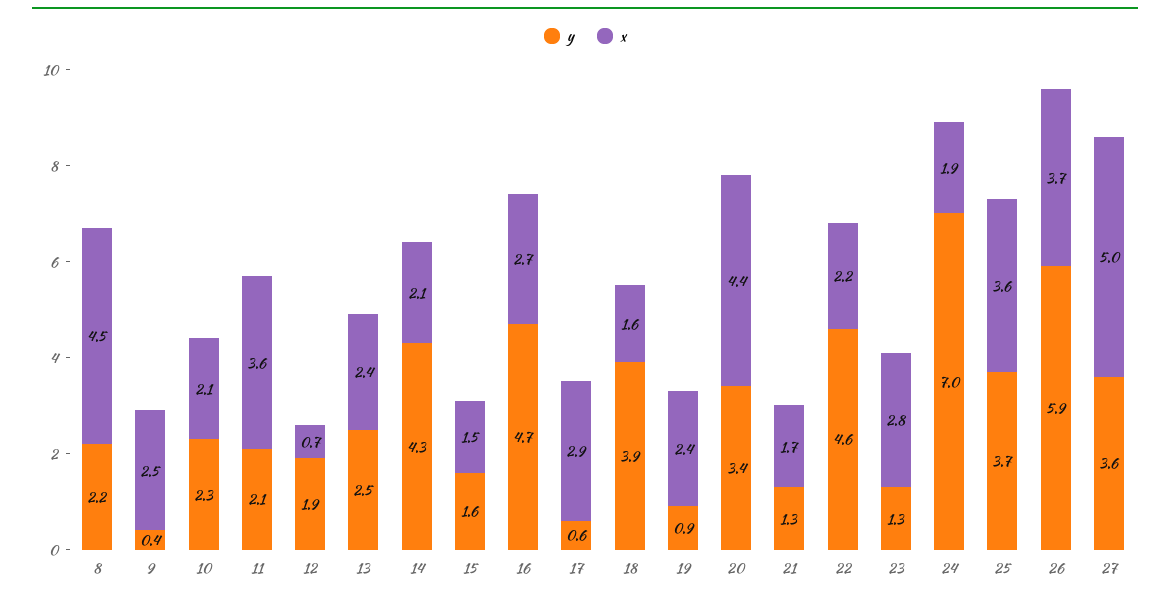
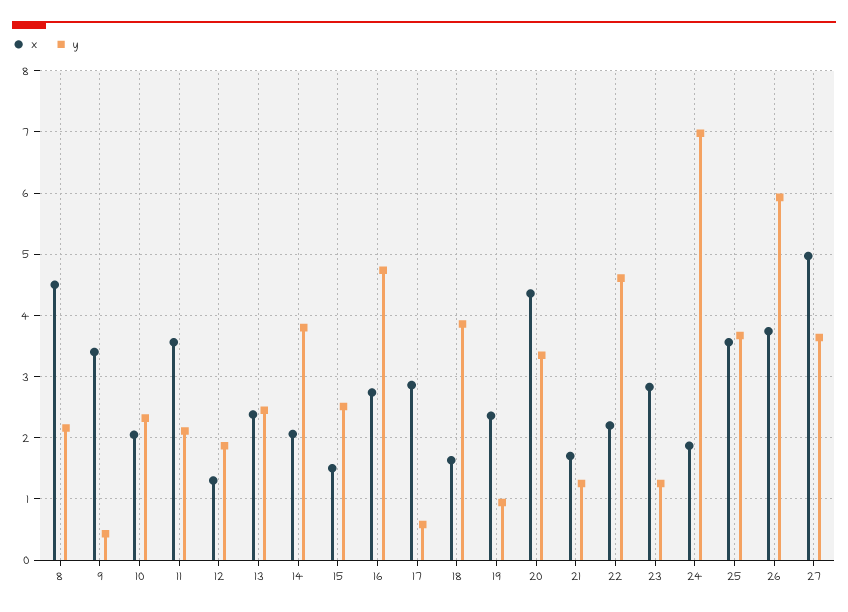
  {
    "y": {
      "8": 2.2,
      "9": 0.4,
      "10": 2.3,
      "11": 2.1,
      "12": 1.9,
      "13": 2.5,
-     "14": 4.3,
+     "14": 3.8,
-     "15": 1.6,
+     "15": 2.5,
      "16": 4.7,
      "17": 0.6,
      "18": 3.9,
      "19": 0.9,
      "20": 3.4,
      "21": 1.3,
      "22": 4.6,
      "23": 1.3,
      "24": 7,
      "25": 3.7,
      "26": 5.9,
      "27": 3.6
    },
    "x": {
      "8": 4.5,
-     "9": 2.5,
+     "9": 3.4,
      "10": 2.1,
      "11": 3.6,
-     "12": 0.7,
+     "12": 1.3,
      "13": 2.4,
      "14": 2.1,
      "15": 1.5,
      "16": 2.7,
      "17": 2.9,
      "18": 1.6,
      "19": 2.4,
      "20": 4.4,
      "21": 1.7,
      "22": 2.2,
      "23": 2.8,
      "24": 1.9,
      "25": 3.6,
      "26": 3.7,
      "27": 5
    }
  }

